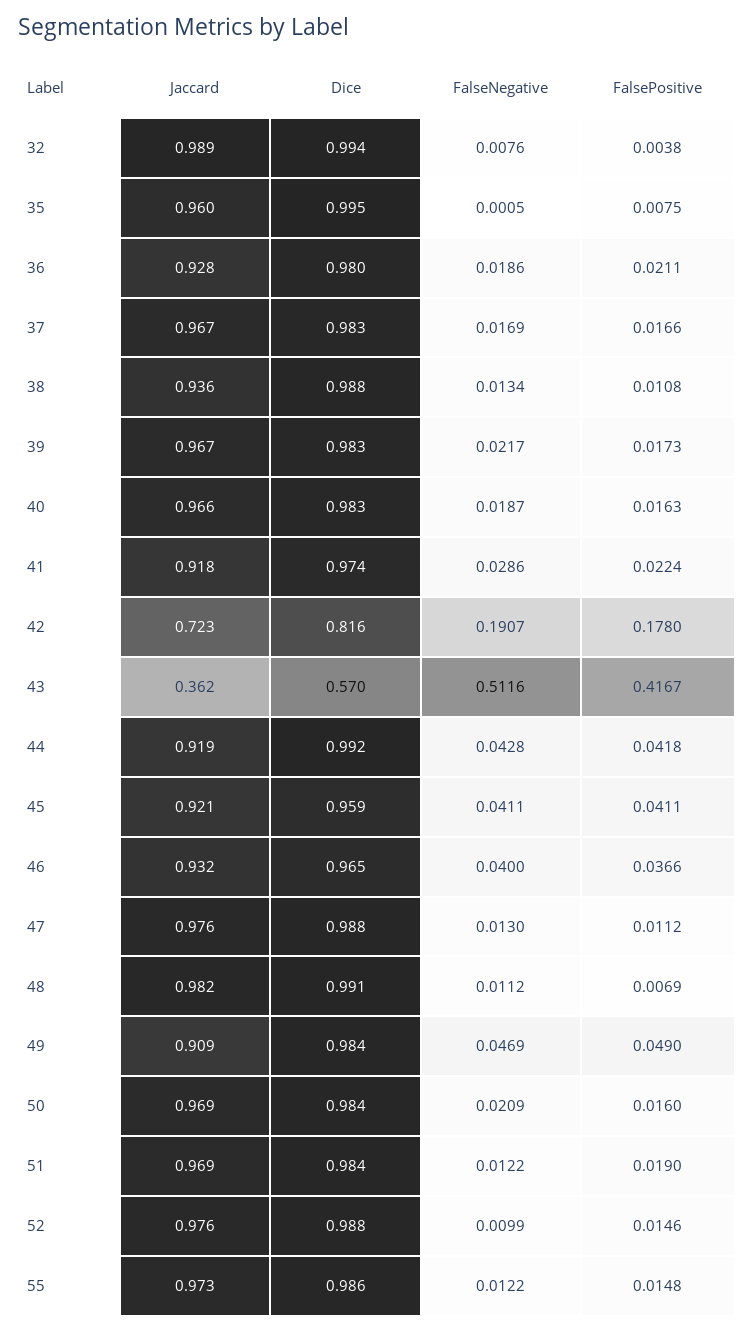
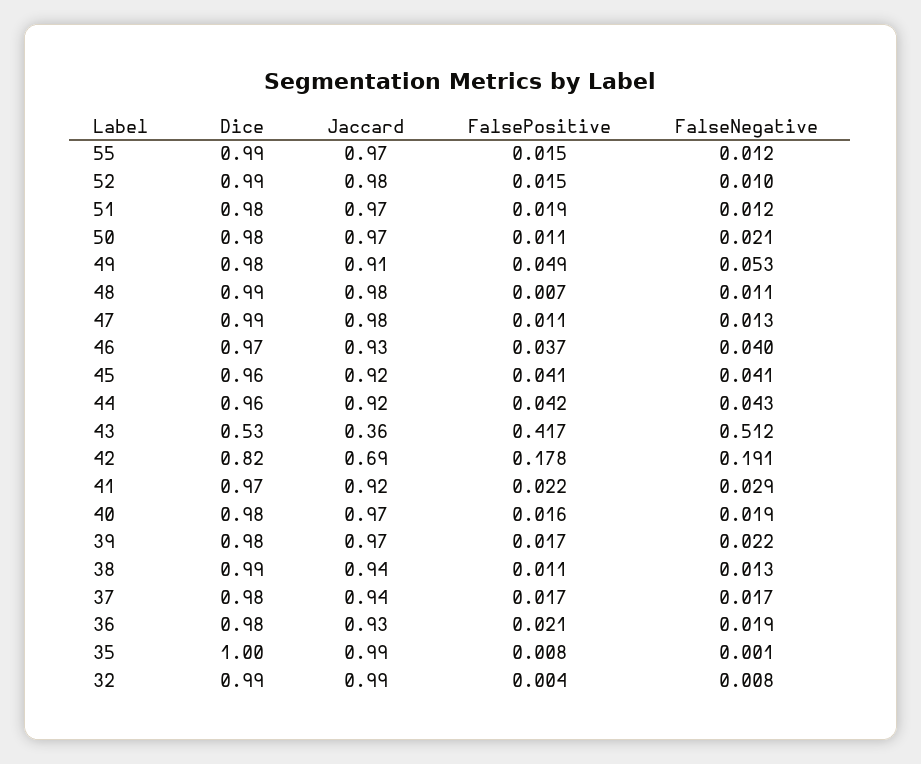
  {
    "Jaccard": {
      "32": 0.989,
-     "35": 0.96,
+     "35": 0.99,
      "36": 0.928,
-     "37": 0.967,
+     "37": 0.94,
      "38": 0.936,
      "39": 0.967,
      "40": 0.966,
      "41": 0.918,
-     "42": 0.723,
+     "42": 0.69,
      "43": 0.362,
      "44": 0.919,
      "45": 0.921,
      "46": 0.932,
      "47": 0.976,
      "48": 0.982,
      "49": 0.909,
      "50": 0.969,
      "51": 0.969,
      "52": 0.976,
      "55": 0.973
    },
    "Dice": {
      "32": 0.994,
      "35": 0.995,
      "36": 0.98,
      "37": 0.983,
      "38": 0.988,
      "39": 0.983,
      "40": 0.983,
      "41": 0.974,
      "42": 0.816,
-     "43": 0.57,
+     "43": 0.53,
-     "44": 0.992,
+     "44": 0.96,
      "45": 0.959,
      "46": 0.965,
      "47": 0.988,
      "48": 0.991,
      "49": 0.984,
      "50": 0.984,
      "51": 0.984,
      "52": 0.988,
      "55": 0.986
    },
    "FalseNegative": {
      "32": 0.0076,
      "35": 0.0005,
      "36": 0.0186,
      "37": 0.0169,
      "38": 0.0134,
      "39": 0.0217,
      "40": 0.0187,
      "41": 0.0286,
      "42": 0.1907,
      "43": 0.5116,
      "44": 0.0428,
      "45": 0.0411,
      "46": 0.04,
      "47": 0.013,
      "48": 0.0112,
-     "49": 0.0469,
+     "49": 0.053,
      "50": 0.0209,
      "51": 0.0122,
      "52": 0.0099,
      "55": 0.0122
    },
    "FalsePositive": {
      "32": 0.0038,
      "35": 0.0075,
      "36": 0.0211,
      "37": 0.0166,
      "38": 0.0108,
      "39": 0.0173,
      "40": 0.0163,
      "41": 0.0224,
      "42": 0.178,
      "43": 0.4167,
      "44": 0.0418,
      "45": 0.0411,
      "46": 0.0366,
      "47": 0.0112,
      "48": 0.0069,
      "49": 0.049,
-     "50": 0.016,
+     "50": 0.011,
      "51": 0.019,
      "52": 0.0146,
      "55": 0.0148
    }
  }

